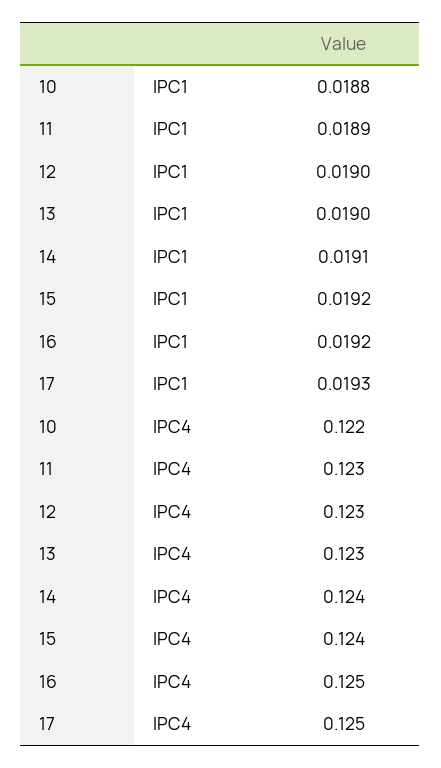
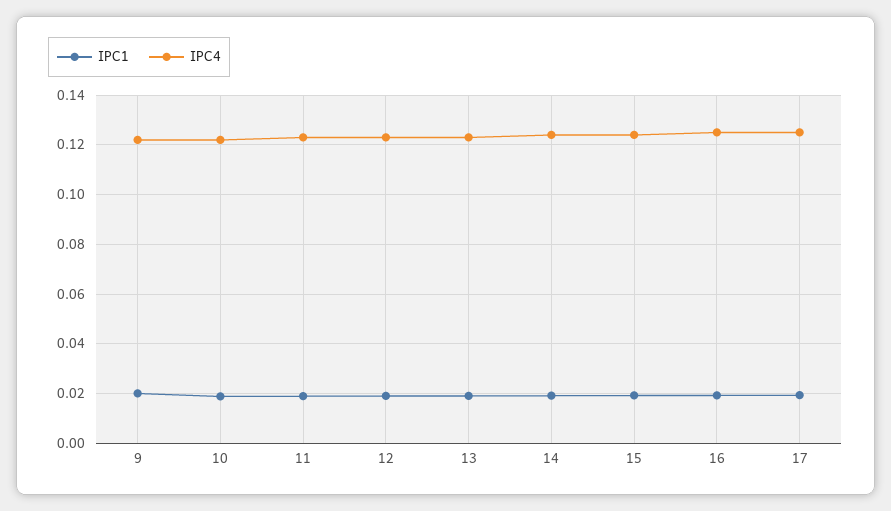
  {
    "IPC1": {
      "10": 0.0188,
      "11": 0.0189,
      "12": 0.019,
      "13": 0.019,
      "14": 0.0191,
      "15": 0.0192,
      "16": 0.0192,
-     "17": 0.0193
+     "17": 0.0193,
+     "9": 0.02
    },
    "IPC4": {
      "10": 0.122,
      "11": 0.123,
      "12": 0.123,
      "13": 0.123,
      "14": 0.124,
      "15": 0.124,
      "16": 0.125,
-     "17": 0.125
+     "17": 0.125,
+     "9": 0.1225
    }
  }

